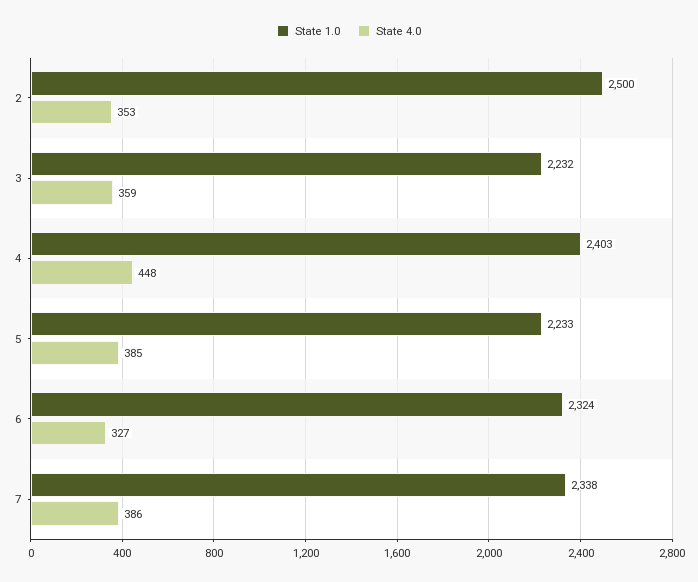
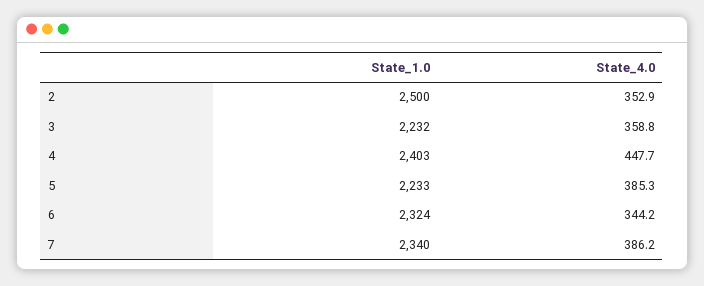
  {
    "State 1.0": {
      "2": 2500,
      "3": 2232,
      "4": 2403,
      "5": 2233,
      "6": 2324,
-     "7": 2338
+     "7": 2340
    },
    "State 4.0": {
      "2": 352.9,
      "3": 358.8,
      "4": 447.7,
      "5": 385.3,
-     "6": 327,
+     "6": 344.2,
      "7": 386.2
    }
  }

